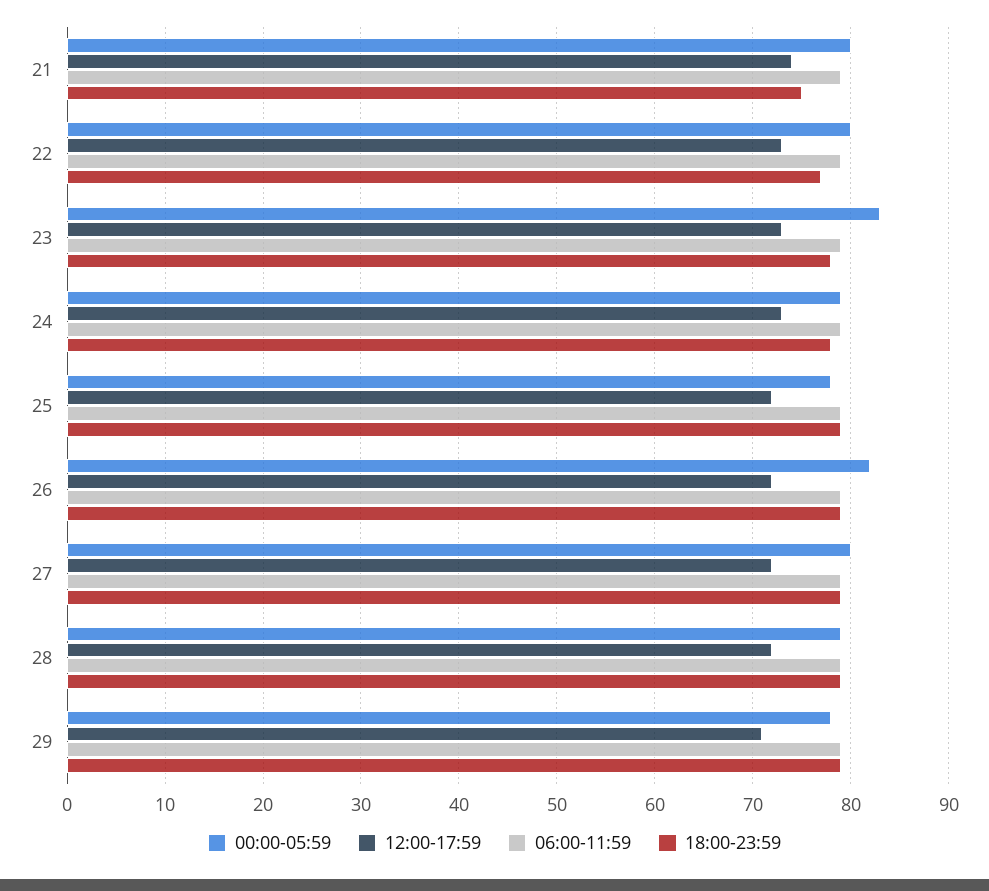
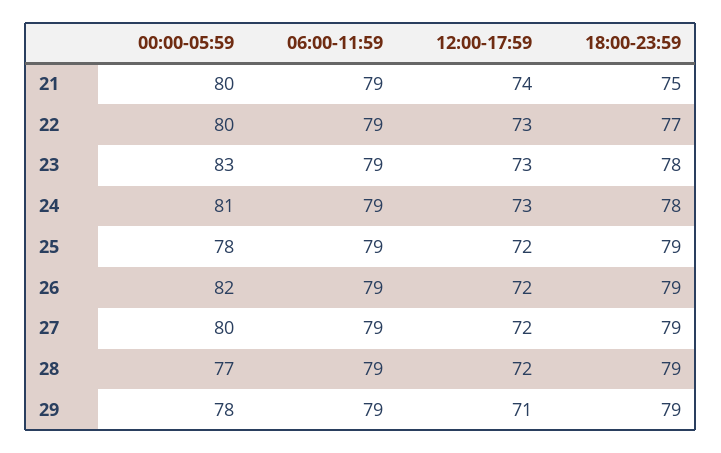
  {
    "00:00-05:59": {
      "21": 80,
      "22": 80,
      "23": 83,
-     "24": 79,
+     "24": 81,
      "25": 78,
      "26": 82,
      "27": 80,
-     "28": 79,
+     "28": 77,
      "29": 78
    },
    "12:00-17:59": {
      "21": 74,
      "22": 73,
      "23": 73,
      "24": 73,
      "25": 72,
      "26": 72,
      "27": 72,
      "28": 72,
      "29": 71
    },
    "06:00-11:59": {
      "21": 79,
      "22": 79,
      "23": 79,
      "24": 79,
      "25": 79,
      "26": 79,
      "27": 79,
      "28": 79,
      "29": 79
    },
    "18:00-23:59": {
      "21": 75,
      "22": 77,
      "23": 78,
      "24": 78,
      "25": 79,
      "26": 79,
      "27": 79,
      "28": 79,
      "29": 79
    }
  }

